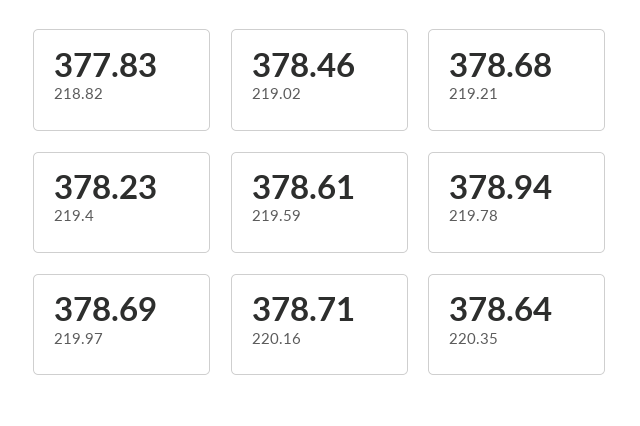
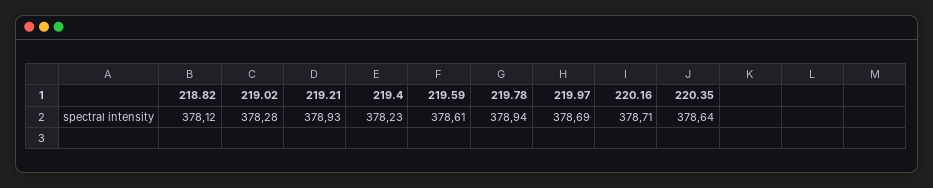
  {
-   "218.82": 377.83,
+   "218.82": 378.12,
-   "219.02": 378.46,
+   "219.02": 378.28,
-   "219.21": 378.68,
+   "219.21": 378.93,
    "219.4": 378.23,
    "219.59": 378.61,
    "219.78": 378.94,
    "219.97": 378.69,
    "220.16": 378.71,
    "220.35": 378.64
  }

